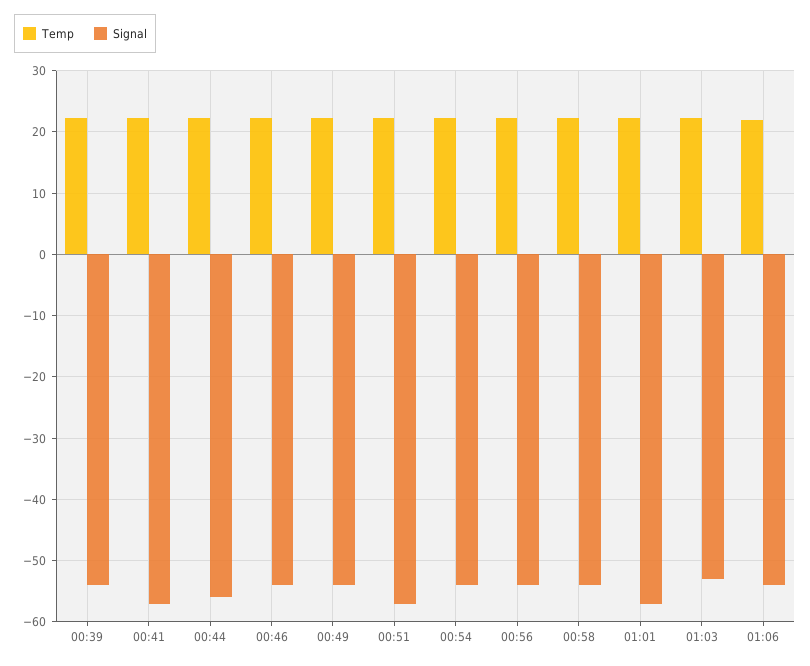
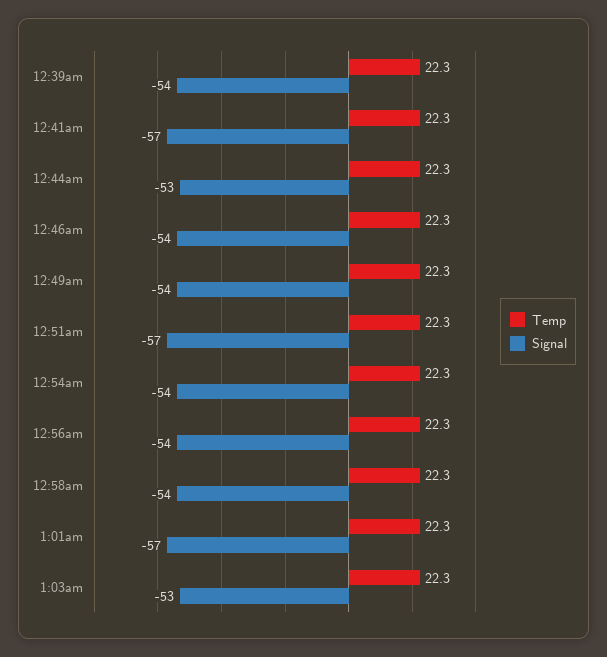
  {
    "Temp": {
      "00:39": 22.3,
      "00:41": 22.3,
      "00:44": 22.3,
      "00:46": 22.3,
      "00:49": 22.3,
      "00:51": 22.3,
      "00:54": 22.3,
      "00:56": 22.3,
      "00:58": 22.3,
      "01:01": 22.3,
-     "01:03": 22.3,
+     "01:03": 22.3
-     "01:06": 22
    },
    "Signal": {
      "00:39": -54,
      "00:41": -57,
-     "00:44": -56,
+     "00:44": -53,
      "00:46": -54,
      "00:49": -54,
      "00:51": -57,
      "00:54": -54,
      "00:56": -54,
      "00:58": -54,
      "01:01": -57,
-     "01:03": -53,
+     "01:03": -53
-     "01:06": -54
    }
  }

